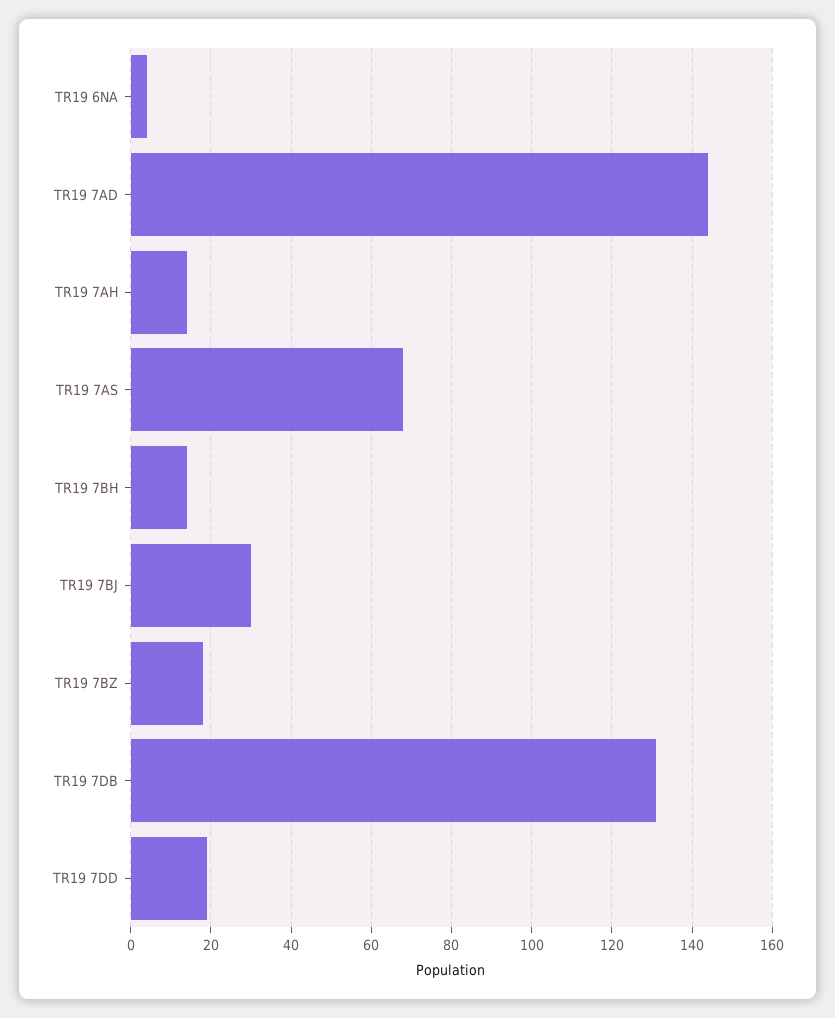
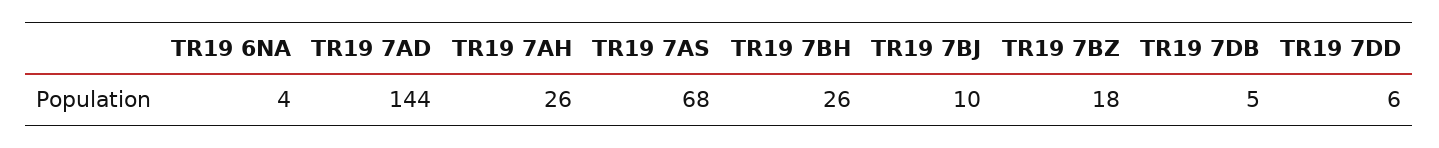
  {
    "TR19 6NA": 4,
    "TR19 7AD": 144,
-   "TR19 7AH": 15,
+   "TR19 7AH": 26,
    "TR19 7AS": 68,
-   "TR19 7BH": 15,
+   "TR19 7BH": 26,
-   "TR19 7BJ": 30,
+   "TR19 7BJ": 10,
    "TR19 7BZ": 18,
-   "TR19 7DB": 130,
+   "TR19 7DB": 5,
-   "TR19 7DD": 20
+   "TR19 7DD": 6
  }

